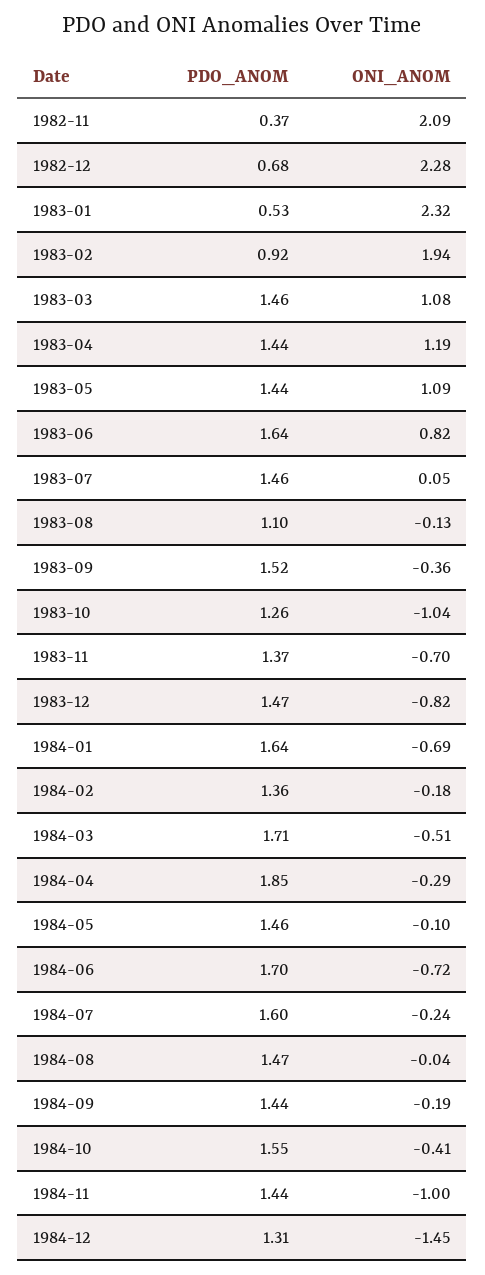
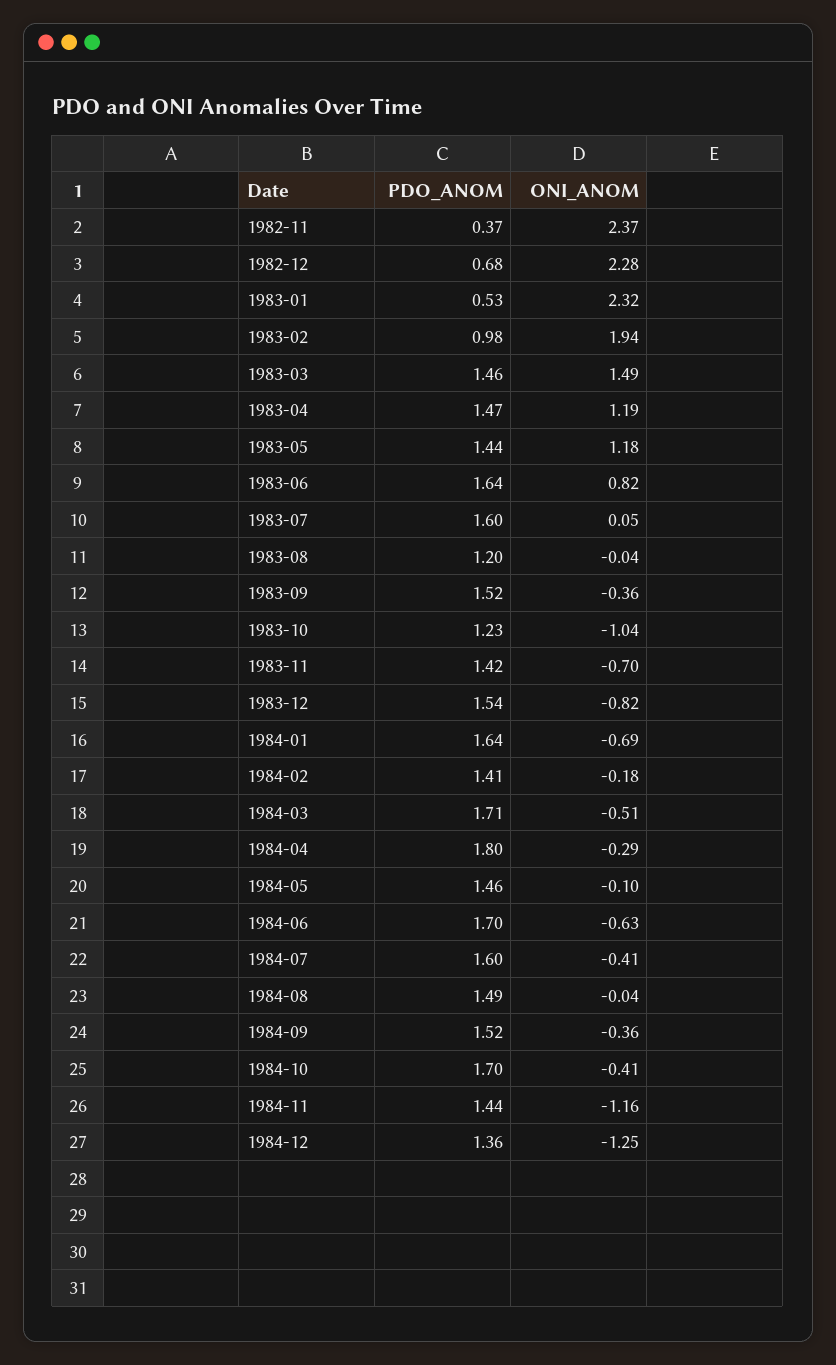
  {
    "PDO_ANOM": {
      "1982-11": 0.37,
      "1982-12": 0.68,
      "1983-01": 0.53,
-     "1983-02": 0.92,
+     "1983-02": 0.98,
      "1983-03": 1.46,
-     "1983-04": 1.44,
+     "1983-04": 1.47,
      "1983-05": 1.44,
      "1983-06": 1.64,
-     "1983-07": 1.46,
+     "1983-07": 1.6,
-     "1983-08": 1.1,
+     "1983-08": 1.2,
      "1983-09": 1.52,
-     "1983-10": 1.26,
+     "1983-10": 1.23,
-     "1983-11": 1.37,
+     "1983-11": 1.42,
-     "1983-12": 1.47,
+     "1983-12": 1.54,
      "1984-01": 1.64,
-     "1984-02": 1.36,
+     "1984-02": 1.41,
      "1984-03": 1.71,
-     "1984-04": 1.85,
+     "1984-04": 1.8,
      "1984-05": 1.46,
      "1984-06": 1.7,
      "1984-07": 1.6,
-     "1984-08": 1.47,
+     "1984-08": 1.49,
-     "1984-09": 1.44,
+     "1984-09": 1.52,
-     "1984-10": 1.55,
+     "1984-10": 1.7,
      "1984-11": 1.44,
-     "1984-12": 1.31
+     "1984-12": 1.36
    },
    "ONI_ANOM": {
-     "1982-11": 2.09,
+     "1982-11": 2.37,
      "1982-12": 2.28,
      "1983-01": 2.32,
      "1983-02": 1.94,
-     "1983-03": 1.08,
+     "1983-03": 1.49,
      "1983-04": 1.19,
-     "1983-05": 1.09,
+     "1983-05": 1.18,
      "1983-06": 0.82,
      "1983-07": 0.05,
-     "1983-08": -0.13,
+     "1983-08": -0.04,
      "1983-09": -0.36,
      "1983-10": -1.04,
      "1983-11": -0.7,
      "1983-12": -0.82,
      "1984-01": -0.69,
      "1984-02": -0.18,
      "1984-03": -0.51,
      "1984-04": -0.29,
      "1984-05": -0.1,
-     "1984-06": -0.72,
+     "1984-06": -0.63,
-     "1984-07": -0.24,
+     "1984-07": -0.41,
      "1984-08": -0.04,
-     "1984-09": -0.19,
+     "1984-09": -0.36,
      "1984-10": -0.41,
-     "1984-11": -1,
+     "1984-11": -1.16,
-     "1984-12": -1.45
+     "1984-12": -1.25
    }
  }

